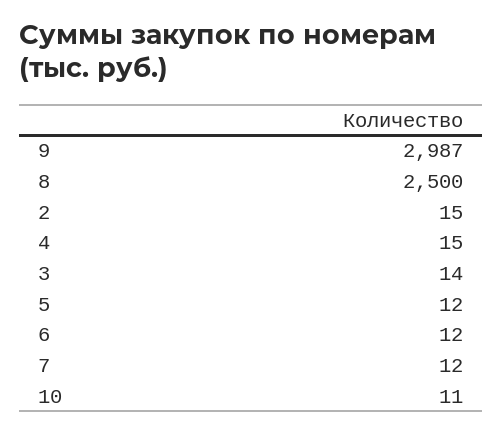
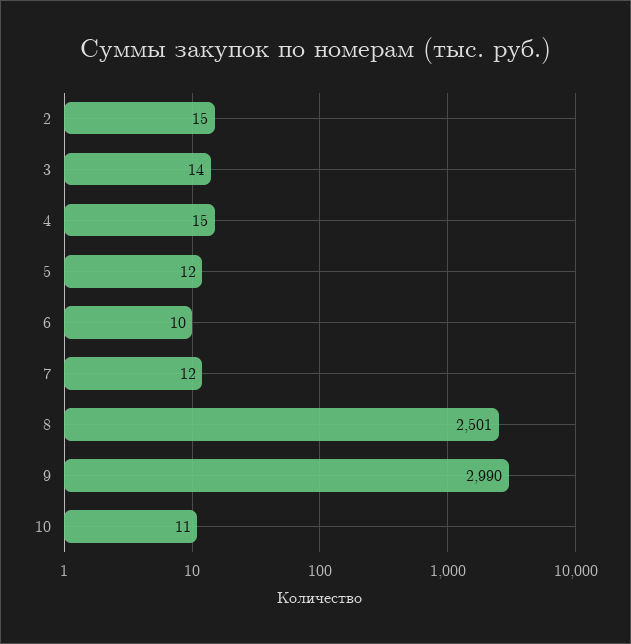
  {
-   "9": 2987,
+   "9": 2990,
-   "8": 2500,
+   "8": 2501,
    "2": 15,
    "4": 15,
    "3": 14,
    "5": 12,
-   "6": 12,
+   "6": 10,
    "7": 12,
    "10": 11
  }

